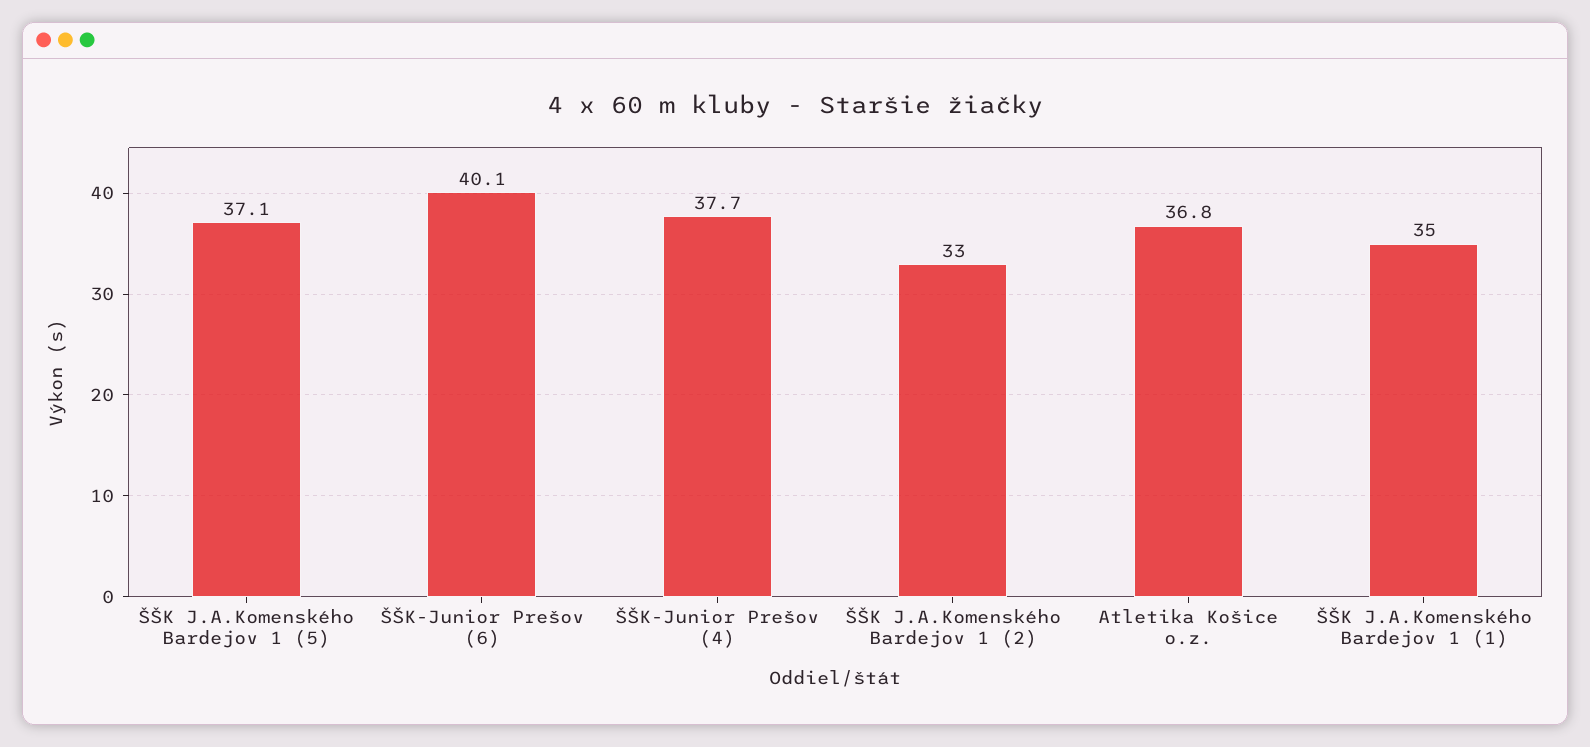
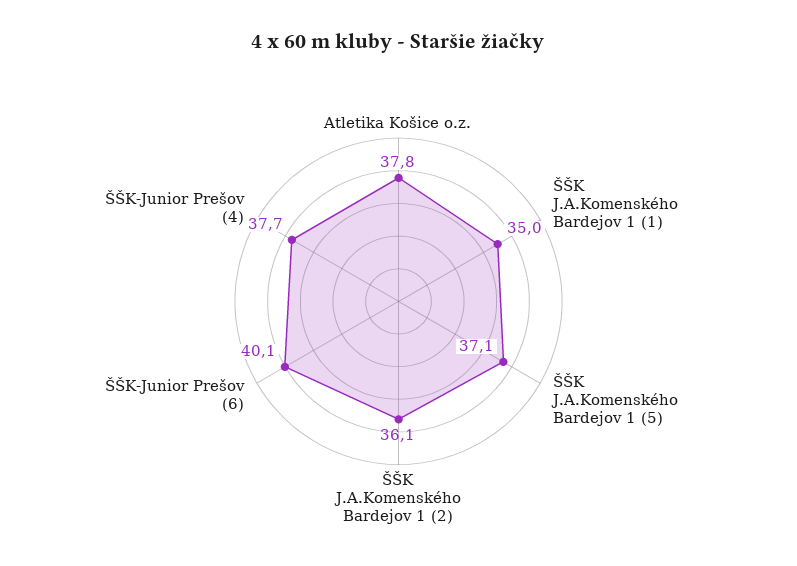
  {
    "ŠŠK J.A.Komenského Bardejov 1 (5)": 37.1,
    "ŠŠK-Junior Prešov (6)": 40.1,
    "ŠŠK-Junior Prešov (4)": 37.7,
-   "ŠŠK J.A.Komenského Bardejov 1 (2)": 33,
+   "ŠŠK J.A.Komenského Bardejov 1 (2)": 36.1,
-   "Atletika Košice o.z.": 36.8,
+   "Atletika Košice o.z.": 37.8,
    "ŠŠK J.A.Komenského Bardejov 1 (1)": 35
  }

